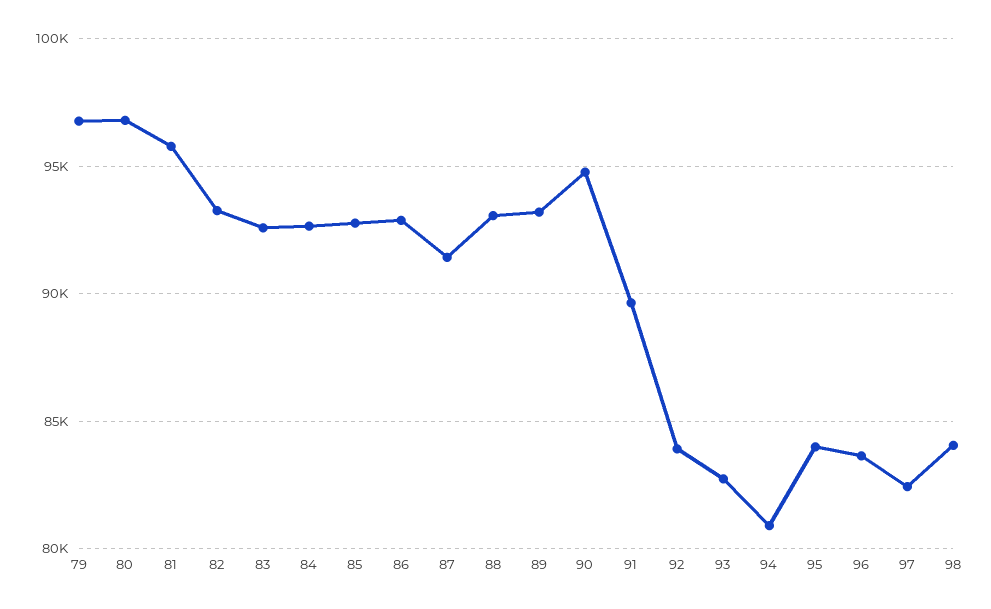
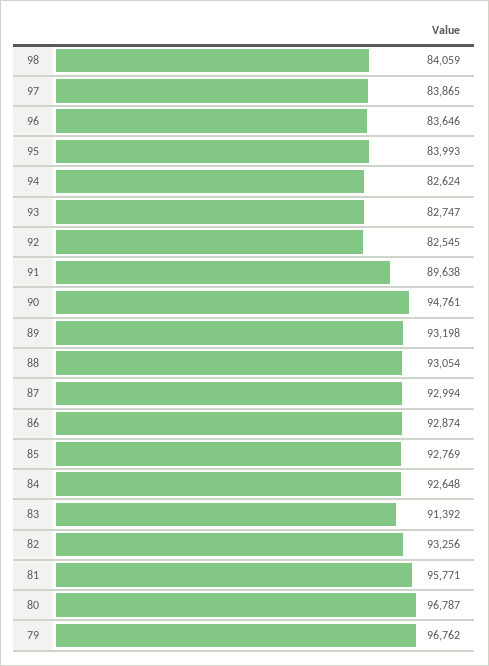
  {
    "79": 96762,
    "80": 96787,
    "81": 95771,
    "82": 93256,
-   "83": 92500,
+   "83": 91392,
    "84": 92648,
    "85": 92769,
    "86": 92874,
-   "87": 91500,
+   "87": 92994,
    "88": 93054,
    "89": 93198,
    "90": 94761,
    "91": 89638,
-   "92": 84000,
+   "92": 82545,
    "93": 82747,
-   "94": 81000,
+   "94": 82624,
    "95": 83993,
    "96": 83646,
-   "97": 82500,
+   "97": 83865,
    "98": 84059
  }

